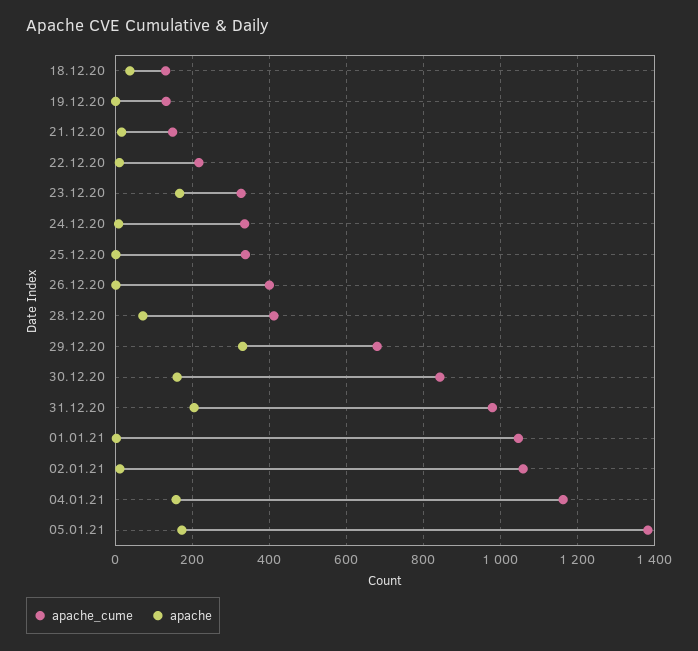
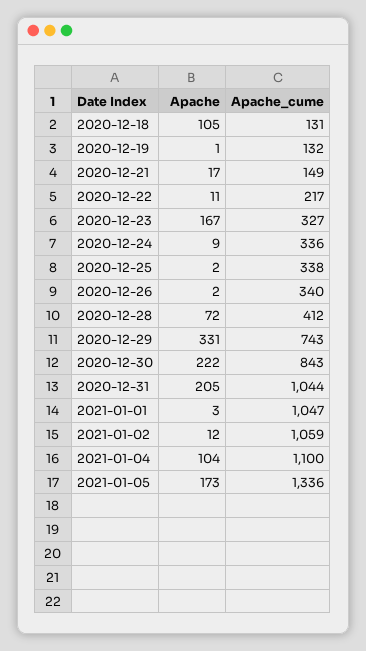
  {
    "apache_cume": {
      "18.12.20": 131,
      "19.12.20": 132,
      "21.12.20": 149,
      "22.12.20": 217,
      "23.12.20": 327,
      "24.12.20": 336,
      "25.12.20": 338,
-     "26.12.20": 400,
+     "26.12.20": 340,
      "28.12.20": 412,
-     "29.12.20": 680,
+     "29.12.20": 743,
      "30.12.20": 843,
-     "31.12.20": 980,
+     "31.12.20": 1044,
      "01.01.21": 1047,
      "02.01.21": 1059,
-     "04.01.21": 1160,
+     "04.01.21": 1100,
-     "05.01.21": 1380
+     "05.01.21": 1336
    },
    "apache": {
-     "18.12.20": 40,
+     "18.12.20": 105,
      "19.12.20": 1,
      "21.12.20": 17,
      "22.12.20": 11,
      "23.12.20": 167,
      "24.12.20": 9,
      "25.12.20": 2,
      "26.12.20": 2,
      "28.12.20": 72,
      "29.12.20": 331,
-     "30.12.20": 160,
+     "30.12.20": 222,
      "31.12.20": 205,
      "01.01.21": 3,
      "02.01.21": 12,
-     "04.01.21": 160,
+     "04.01.21": 104,
      "05.01.21": 173
    }
  }

